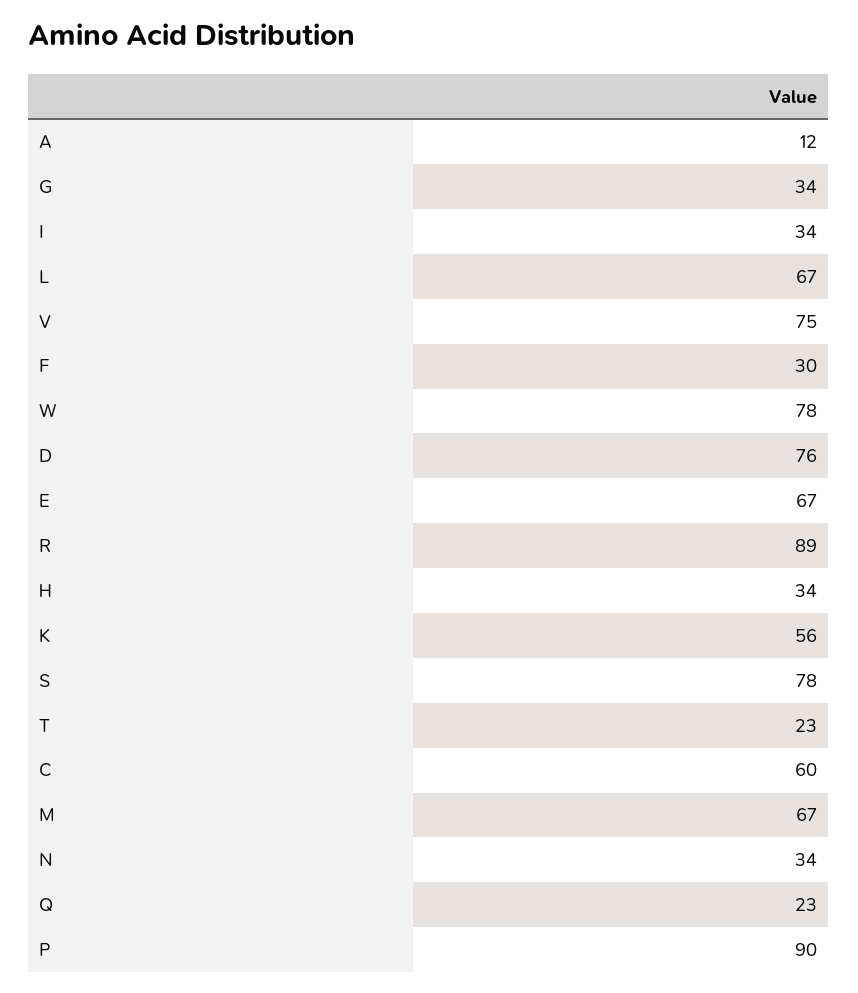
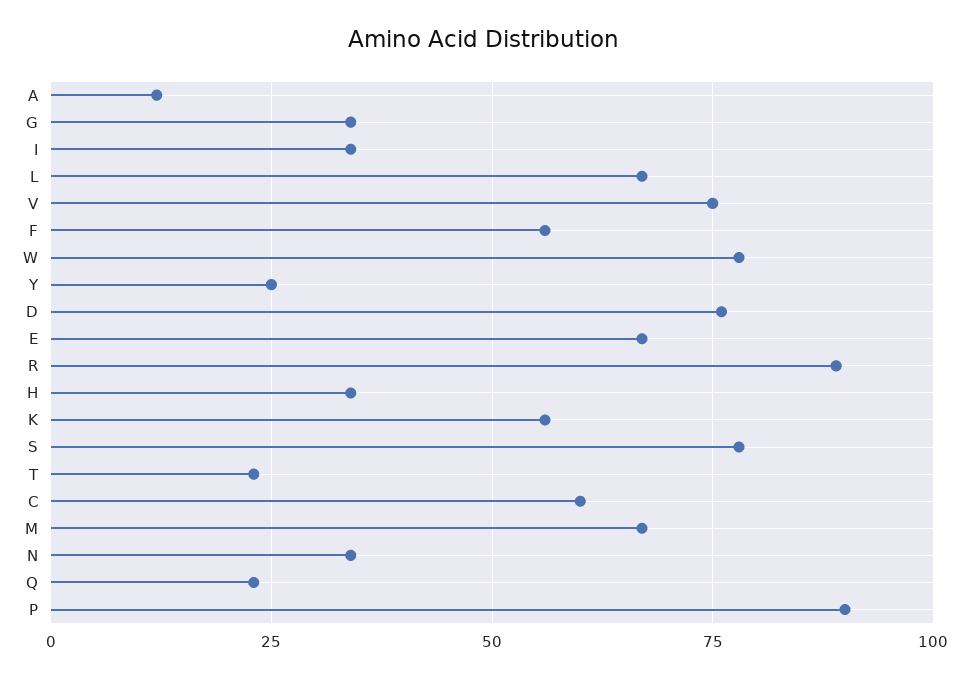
  {
    "A": 12,
    "G": 34,
    "I": 34,
    "L": 67,
    "V": 75,
-   "F": 30,
+   "F": 55,
    "W": 78,
    "D": 76,
    "E": 67,
    "R": 89,
    "H": 34,
    "K": 56,
    "S": 78,
    "T": 23,
    "C": 60,
    "M": 67,
    "N": 34,
    "Q": 23,
-   "P": 90
+   "P": 90,
+   "Y": 25
  }

